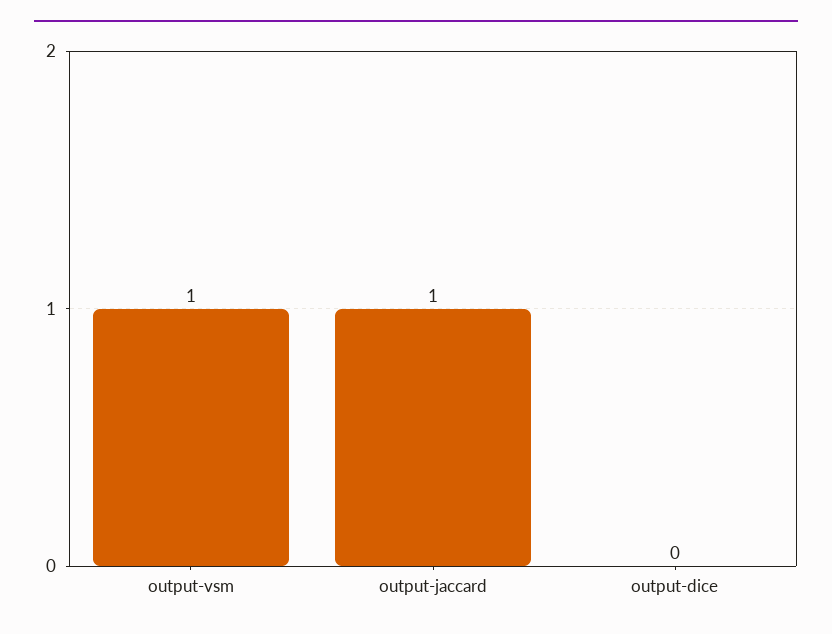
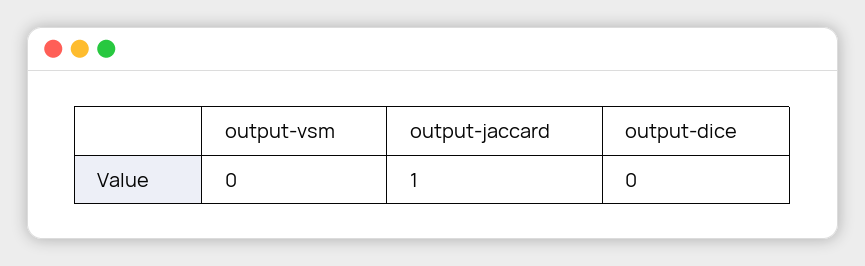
  {
-   "output-vsm": 1,
+   "output-vsm": 0,
    "output-jaccard": 1,
    "output-dice": 0
  }

